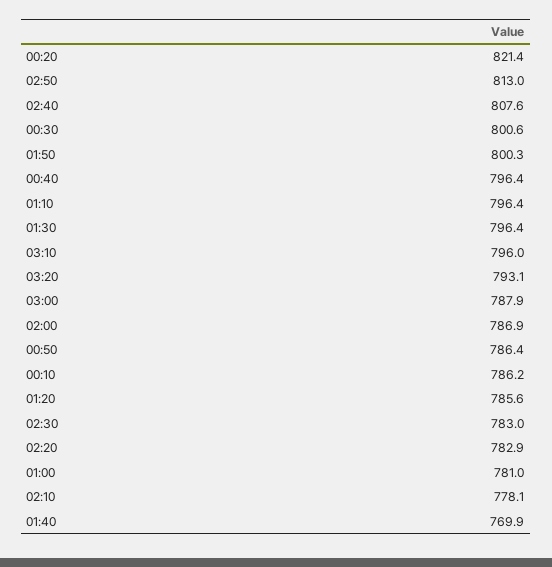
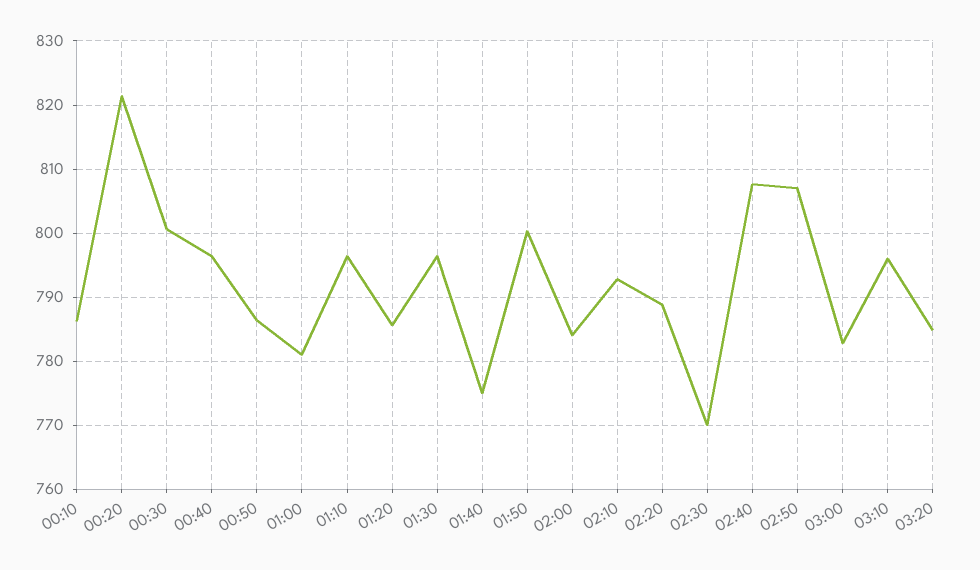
  {
    "00:20": 821.4,
-   "02:50": 813,
+   "02:50": 807,
    "02:40": 807.6,
    "00:30": 800.6,
    "01:50": 800.3,
    "00:40": 796.4,
    "01:10": 796.4,
    "01:30": 796.4,
    "03:10": 796,
-   "03:20": 793.1,
+   "03:20": 785,
-   "03:00": 787.9,
+   "03:00": 783,
-   "02:00": 786.9,
+   "02:00": 784,
    "00:50": 786.4,
    "00:10": 786.2,
    "01:20": 785.6,
-   "02:30": 783,
+   "02:30": 770,
-   "02:20": 782.9,
+   "02:20": 789,
    "01:00": 781,
-   "02:10": 778.1,
+   "02:10": 793,
-   "01:40": 769.9
+   "01:40": 775
  }

